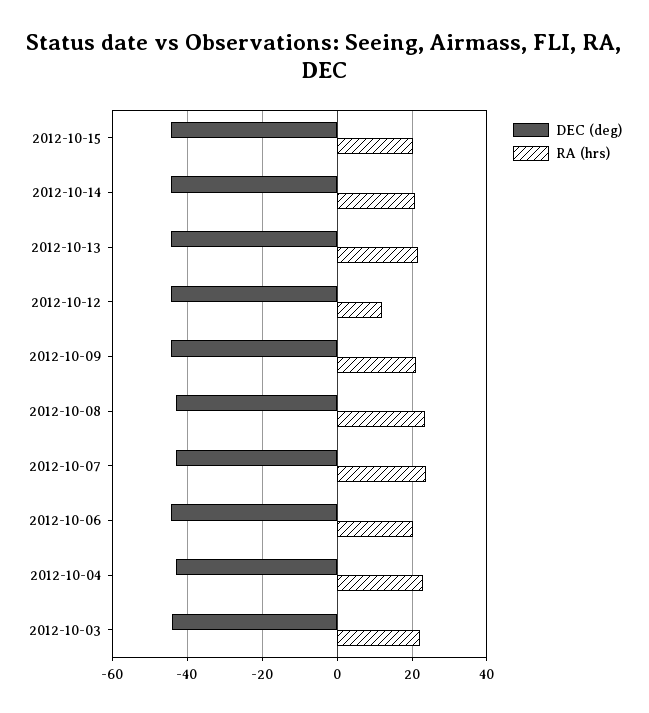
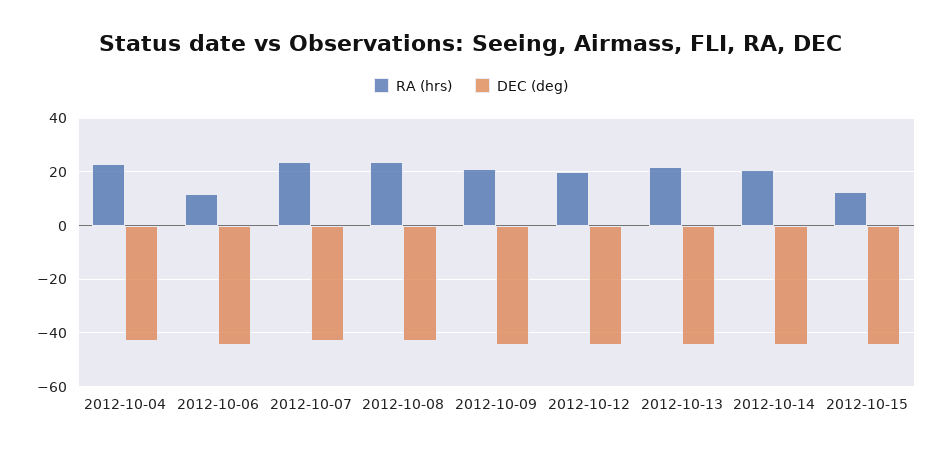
  {
    "DEC (deg)": {
      "2012-10-15": -44,
      "2012-10-14": -44,
      "2012-10-13": -44,
      "2012-10-12": -44,
      "2012-10-09": -44,
      "2012-10-08": -44,
      "2012-10-07": -44,
      "2012-10-06": -44,
-     "2012-10-04": -44,
+     "2012-10-04": -44
-     "2012-10-03": -44
    },
    "RA (hrs)": {
-     "2012-10-15": 20,
+     "2012-10-15": 12.5,
      "2012-10-14": 20,
      "2012-10-13": 22,
-     "2012-10-12": 12,
+     "2012-10-12": 20,
      "2012-10-09": 22,
      "2012-10-08": 24,
      "2012-10-07": 24,
-     "2012-10-06": 20,
+     "2012-10-06": 12.5,
-     "2012-10-04": 22,
+     "2012-10-04": 22
-     "2012-10-03": 22
    }
  }

